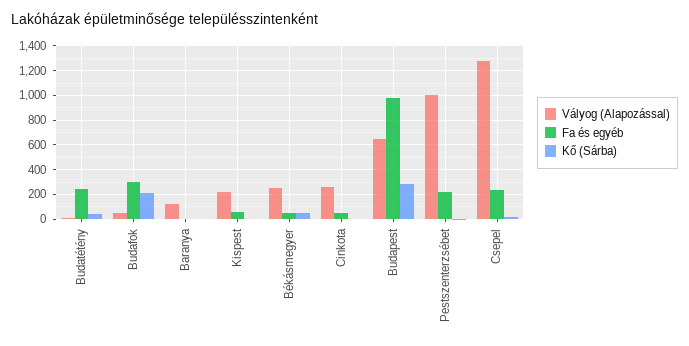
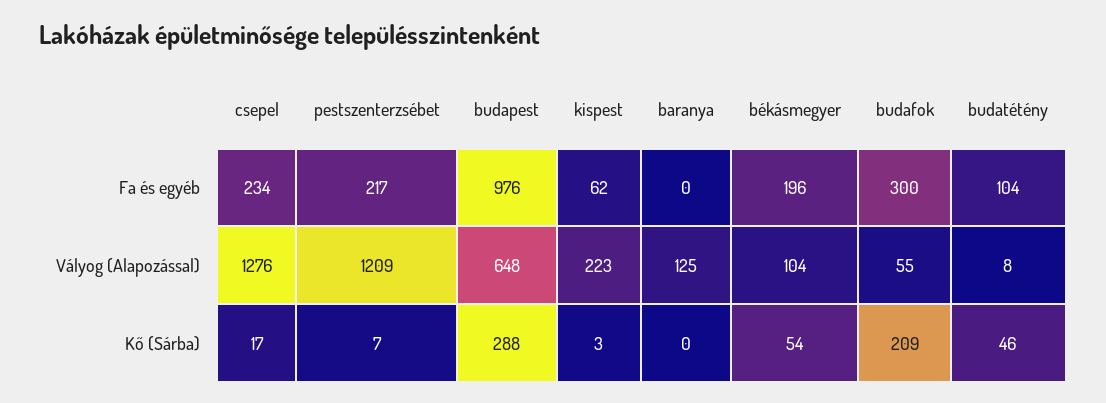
  {
    "Vályog (Alapozással)": {
      "Budatétény": 8,
      "Budafok": 55,
      "Baranya": 125,
      "Kispest": 223,
-     "Békásmegyer": 250,
+     "Békásmegyer": 104,
-     "Cinkota": 250,
      "Budapest": 648,
-     "Pestszenterzsébet": 1000,
+     "Pestszenterzsébet": 1209,
      "Csepel": 1276
    },
    "Fa és egyéb": {
-     "Budatétény": 250,
+     "Budatétény": 104,
      "Budafok": 300,
      "Baranya": 0,
      "Kispest": 62,
-     "Békásmegyer": 50,
+     "Békásmegyer": 196,
-     "Cinkota": 50,
      "Budapest": 976,
      "Pestszenterzsébet": 217,
      "Csepel": 234
    },
    "Kő (Sárba)": {
      "Budatétény": 46,
      "Budafok": 209,
      "Baranya": 0,
      "Kispest": 3,
      "Békásmegyer": 54,
-     "Cinkota": 0,
      "Budapest": 288,
      "Pestszenterzsébet": 7,
      "Csepel": 17
    }
  }

